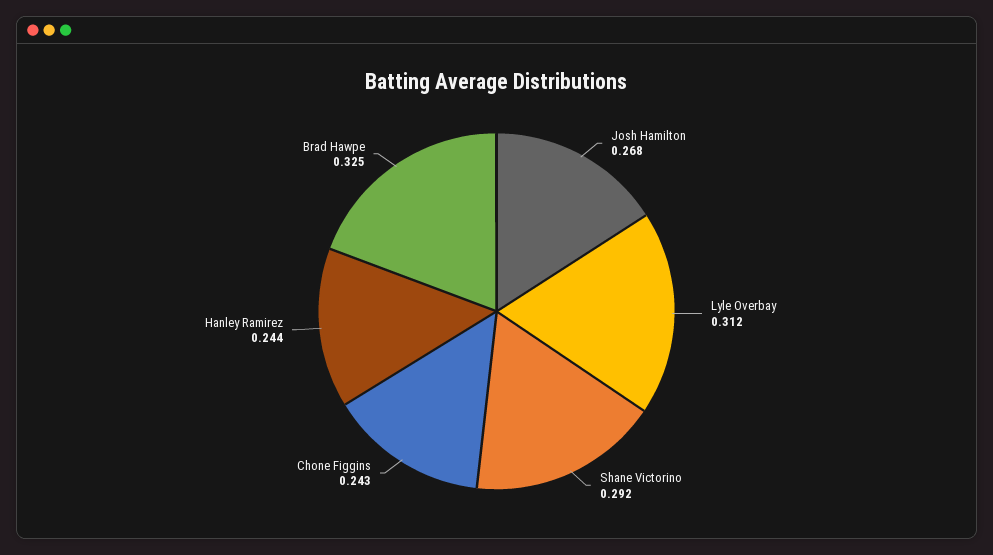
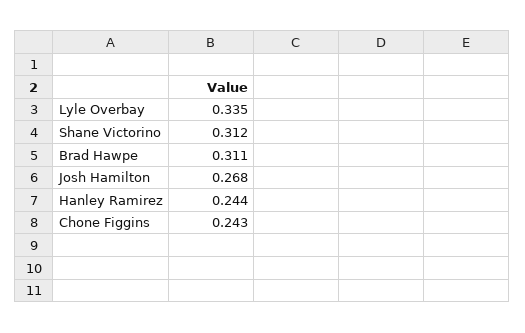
  {
    "Josh Hamilton": 0.268,
-   "Lyle Overbay": 0.312,
+   "Lyle Overbay": 0.335,
-   "Shane Victorino": 0.292,
+   "Shane Victorino": 0.312,
    "Chone Figgins": 0.243,
    "Hanley Ramirez": 0.244,
-   "Brad Hawpe": 0.325
+   "Brad Hawpe": 0.311
  }

